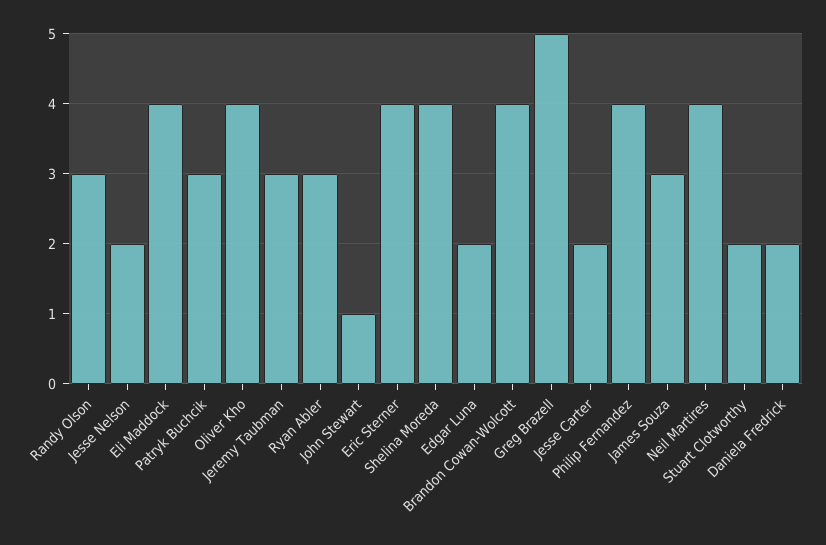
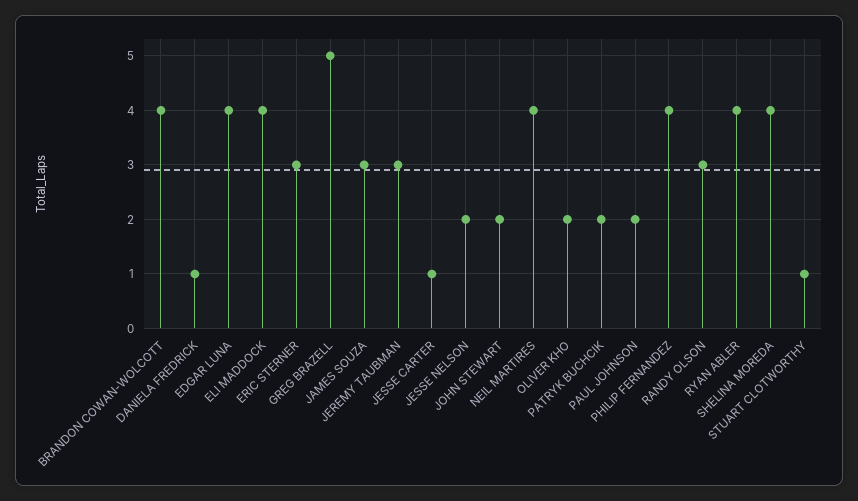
  {
    "Randy Olson": 3,
    "Jesse Nelson": 2,
    "Eli Maddock": 4,
-   "Patryk Buchcik": 3,
+   "Patryk Buchcik": 2,
-   "Oliver Kho": 4,
+   "Oliver Kho": 2,
    "Jeremy Taubman": 3,
-   "Ryan Abler": 3,
+   "Ryan Abler": 4,
-   "John Stewart": 1,
+   "John Stewart": 2,
-   "Eric Sterner": 4,
+   "Eric Sterner": 3,
    "Shelina Moreda": 4,
-   "Edgar Luna": 2,
+   "Edgar Luna": 4,
    "Brandon Cowan-Wolcott": 4,
    "Greg Brazell": 5,
-   "Jesse Carter": 2,
+   "Jesse Carter": 1,
    "Philip Fernandez": 4,
    "James Souza": 3,
    "Neil Martires": 4,
-   "Stuart Clotworthy": 2,
+   "Stuart Clotworthy": 1,
-   "Daniela Fredrick": 2
+   "Daniela Fredrick": 1,
+   "PAUL JOHNSON": 2
  }

